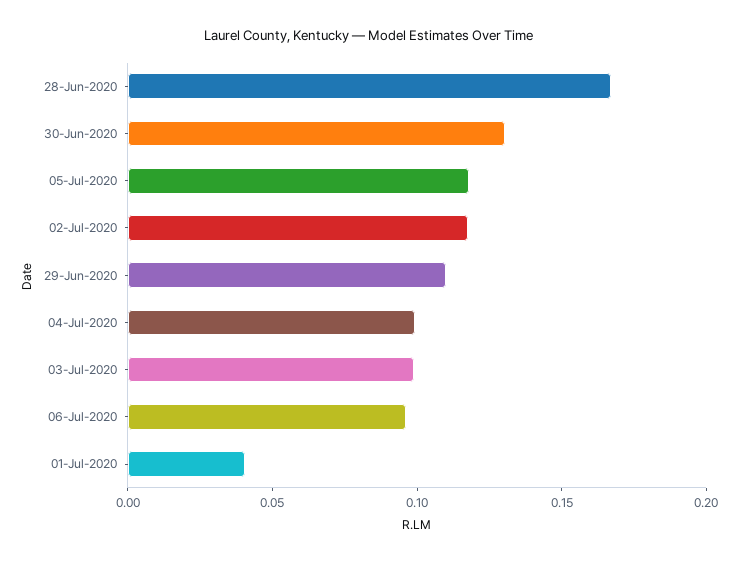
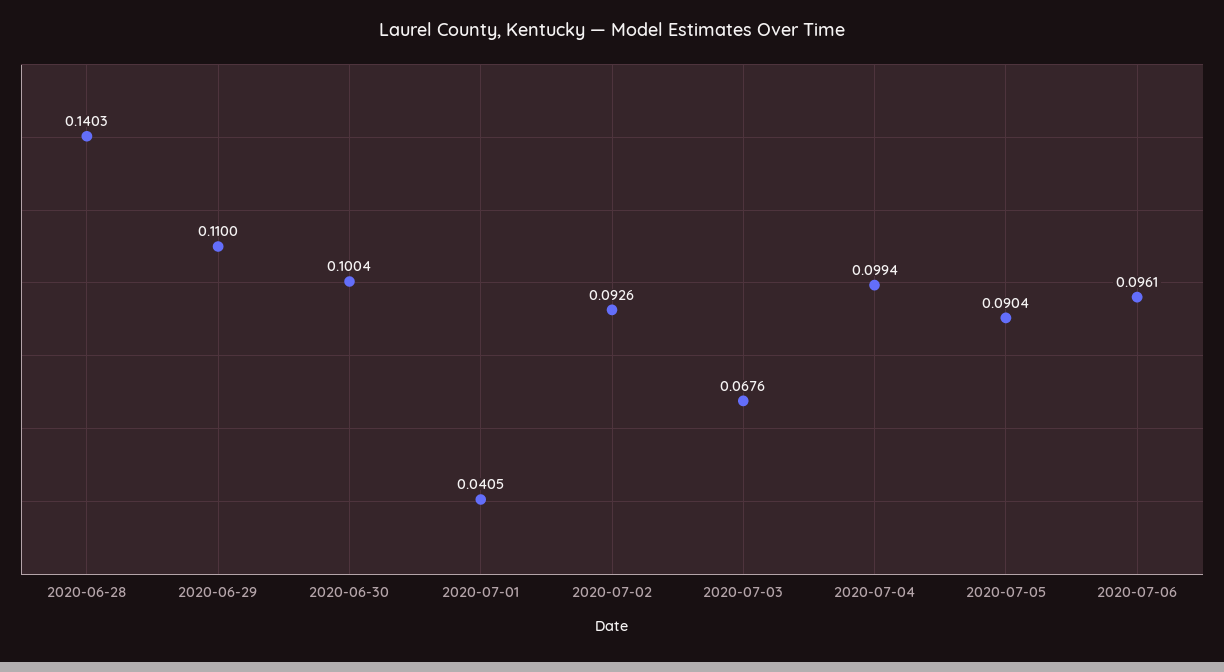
  {
-   "28-Jun-2020": 0.17,
+   "28-Jun-2020": 0.1403,
-   "30-Jun-2020": 0.13,
+   "30-Jun-2020": 0.1004,
-   "05-Jul-2020": 0.12,
+   "05-Jul-2020": 0.0904,
-   "02-Jul-2020": 0.12,
+   "02-Jul-2020": 0.0926,
    "29-Jun-2020": 0.11,
    "04-Jul-2020": 0.0994,
-   "03-Jul-2020": 0.1,
+   "03-Jul-2020": 0.0676,
    "06-Jul-2020": 0.0961,
    "01-Jul-2020": 0.0405
  }

